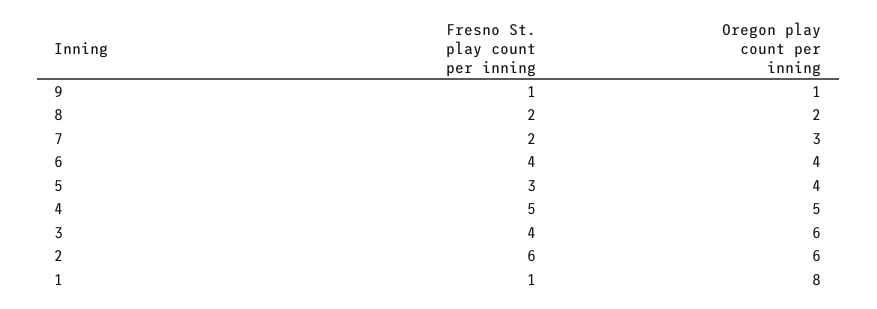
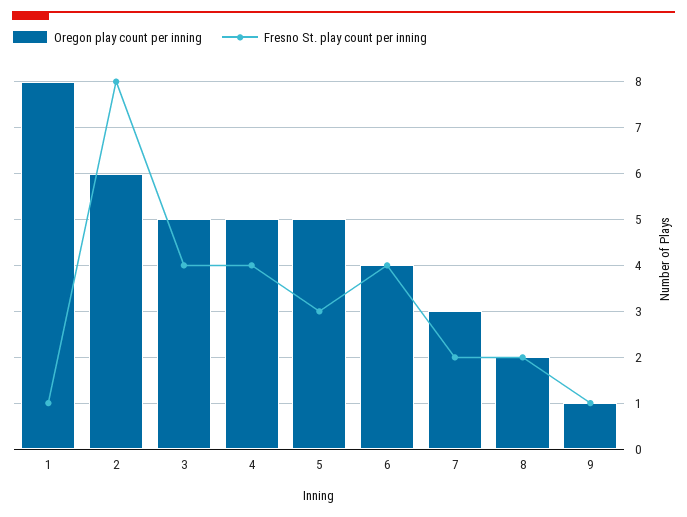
  {
    "Fresno St. play count per inning": {
      "9": 1,
      "8": 2,
      "7": 2,
      "6": 4,
      "5": 3,
-     "4": 5,
+     "4": 4,
      "3": 4,
-     "2": 6,
+     "2": 8,
      "1": 1
    },
    "Oregon play count per inning": {
      "9": 1,
      "8": 2,
      "7": 3,
      "6": 4,
-     "5": 4,
+     "5": 5,
      "4": 5,
-     "3": 6,
+     "3": 5,
      "2": 6,
      "1": 8
    }
  }

